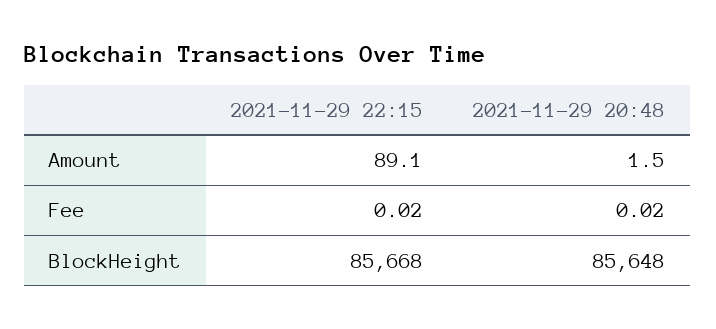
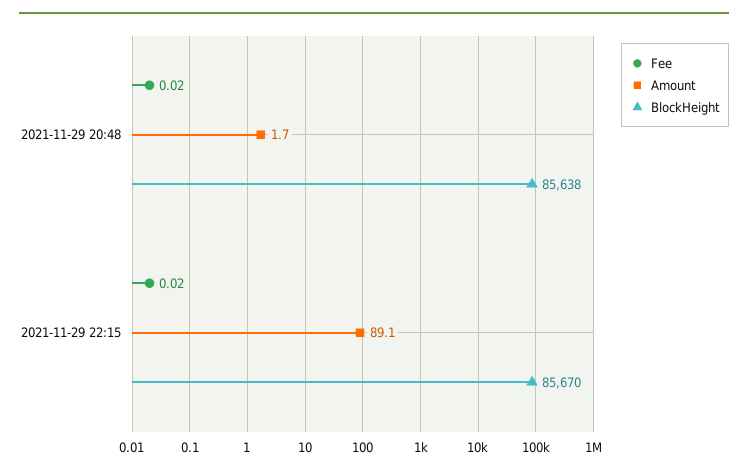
  {
    "Amount": {
      "2021-11-29 22:15": 89.1,
-     "2021-11-29 20:48": 1.5
+     "2021-11-29 20:48": 1.7
    },
    "Fee": {
      "2021-11-29 22:15": 0.02,
      "2021-11-29 20:48": 0.02
    },
    "BlockHeight": {
-     "2021-11-29 22:15": 85668,
+     "2021-11-29 22:15": 85670,
-     "2021-11-29 20:48": 85648
+     "2021-11-29 20:48": 85638
    }
  }

